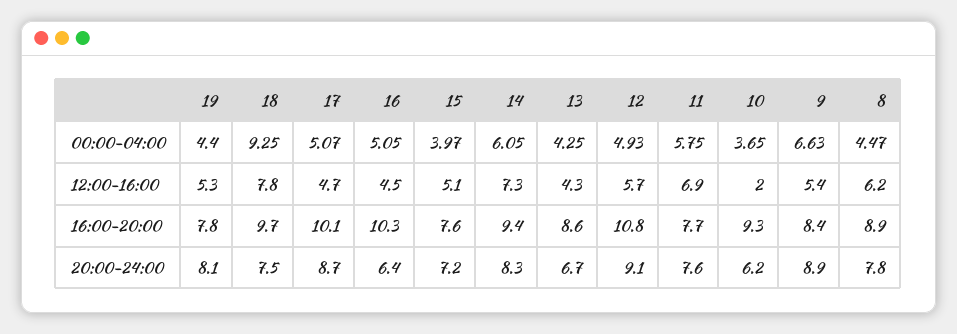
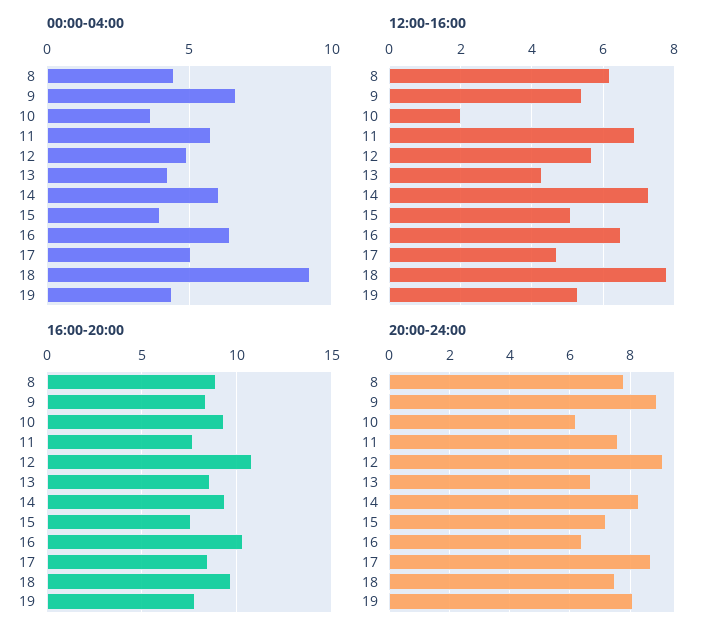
  {
    "00:00-04:00": {
      "19": 4.4,
      "18": 9.25,
      "17": 5.07,
-     "16": 5.05,
+     "16": 6.5,
      "15": 3.97,
      "14": 6.05,
      "13": 4.25,
      "12": 4.93,
      "11": 5.75,
      "10": 3.65,
      "9": 6.63,
      "8": 4.47
    },
    "12:00-16:00": {
      "19": 5.3,
      "18": 7.8,
      "17": 4.7,
-     "16": 4.5,
+     "16": 6.5,
      "15": 5.1,
      "14": 7.3,
      "13": 4.3,
      "12": 5.7,
      "11": 6.9,
      "10": 2,
      "9": 5.4,
      "8": 6.2
    },
    "16:00-20:00": {
      "19": 7.8,
      "18": 9.7,
-     "17": 10.1,
+     "17": 8.5,
      "16": 10.3,
      "15": 7.6,
      "14": 9.4,
      "13": 8.6,
      "12": 10.8,
      "11": 7.7,
      "10": 9.3,
      "9": 8.4,
      "8": 8.9
    },
    "20:00-24:00": {
      "19": 8.1,
      "18": 7.5,
      "17": 8.7,
      "16": 6.4,
      "15": 7.2,
      "14": 8.3,
      "13": 6.7,
      "12": 9.1,
      "11": 7.6,
      "10": 6.2,
      "9": 8.9,
      "8": 7.8
    }
  }

